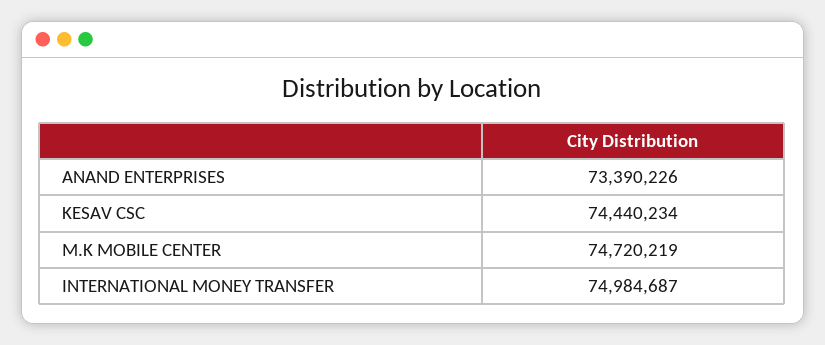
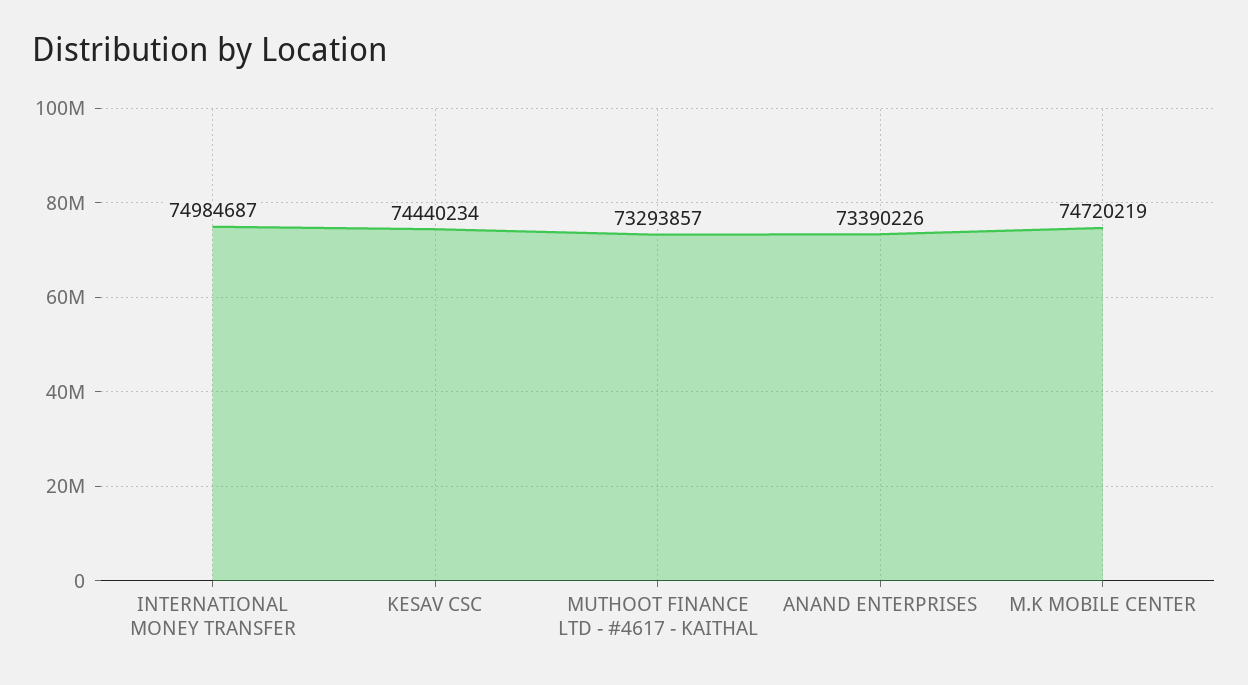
  {
    "ANAND ENTERPRISES": 73390226,
    "KESAV CSC": 74440234,
    "M.K MOBILE CENTER": 74720219,
-   "INTERNATIONAL MONEY TRANSFER": 74984687
+   "INTERNATIONAL MONEY TRANSFER": 74984687,
+   "MUTHOOT FINANCE LTD - #4617 - KAITHAL": 73293857
  }

